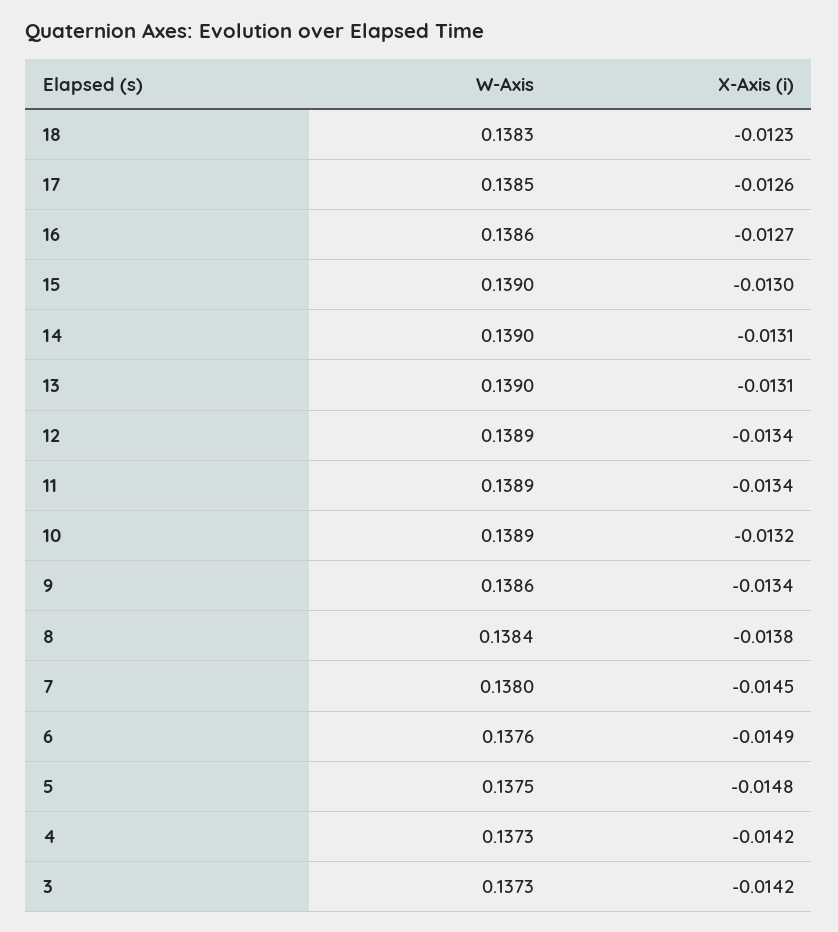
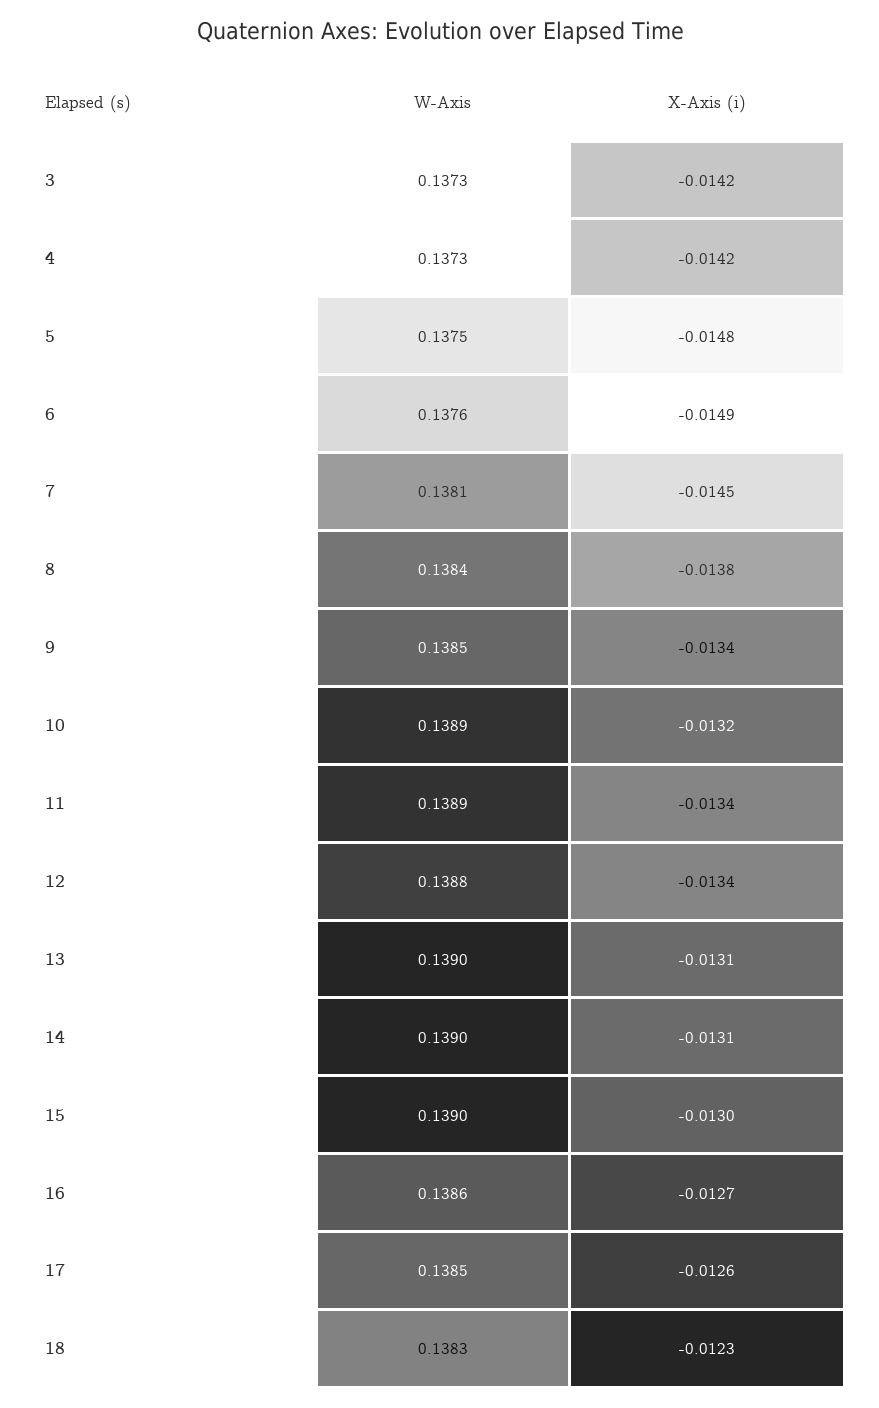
  {
    "W-Axis": {
      "18": 0.1383,
      "17": 0.1385,
      "16": 0.1386,
      "15": 0.139,
      "14": 0.139,
      "13": 0.139,
-     "12": 0.1389,
+     "12": 0.1388,
      "11": 0.1389,
      "10": 0.1389,
-     "9": 0.1386,
+     "9": 0.1385,
      "8": 0.1384,
-     "7": 0.138,
+     "7": 0.1381,
      "6": 0.1376,
      "5": 0.1375,
      "4": 0.1373,
      "3": 0.1373
    },
    "X-Axis (i)": {
      "18": -0.0123,
      "17": -0.0126,
      "16": -0.0127,
      "15": -0.013,
      "14": -0.0131,
      "13": -0.0131,
      "12": -0.0134,
      "11": -0.0134,
      "10": -0.0132,
      "9": -0.0134,
      "8": -0.0138,
      "7": -0.0145,
      "6": -0.0149,
      "5": -0.0148,
      "4": -0.0142,
      "3": -0.0142
    }
  }

